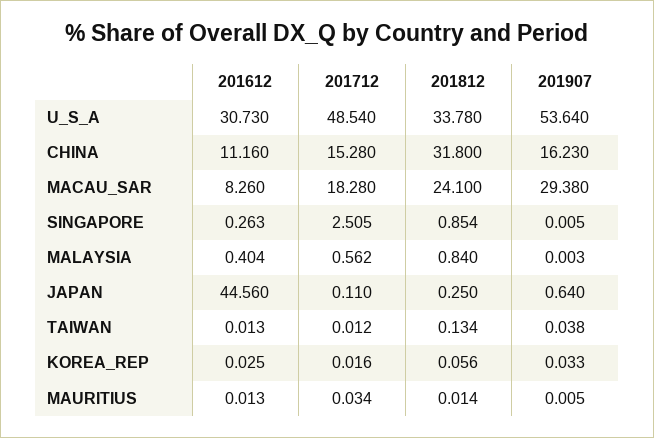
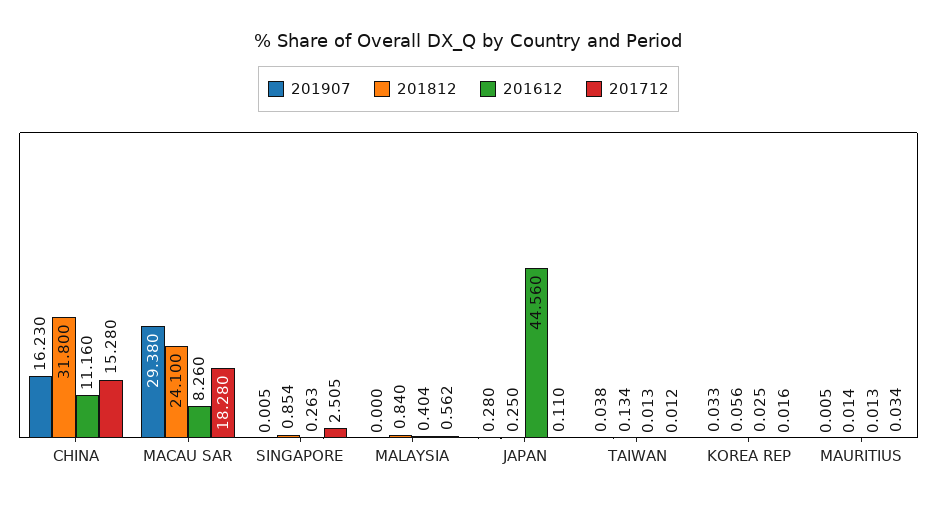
  {
    "201612": {
-     "U_S_A": 30.73,
      "CHINA": 11.16,
      "MACAU_SAR": 8.26,
      "SINGAPORE": 0.263,
      "MALAYSIA": 0.404,
      "JAPAN": 44.56,
      "TAIWAN": 0.013,
      "KOREA_REP": 0.025,
      "MAURITIUS": 0.013
    },
    "201712": {
-     "U_S_A": 48.54,
      "CHINA": 15.28,
      "MACAU_SAR": 18.28,
      "SINGAPORE": 2.505,
      "MALAYSIA": 0.562,
      "JAPAN": 0.11,
      "TAIWAN": 0.012,
      "KOREA_REP": 0.016,
      "MAURITIUS": 0.034
    },
    "201812": {
-     "U_S_A": 33.78,
      "CHINA": 31.8,
      "MACAU_SAR": 24.1,
      "SINGAPORE": 0.854,
      "MALAYSIA": 0.84,
      "JAPAN": 0.25,
      "TAIWAN": 0.134,
      "KOREA_REP": 0.056,
      "MAURITIUS": 0.014
    },
    "201907": {
-     "U_S_A": 53.64,
      "CHINA": 16.23,
      "MACAU_SAR": 29.38,
      "SINGAPORE": 0.005,
-     "MALAYSIA": 0.003,
+     "MALAYSIA": 0,
-     "JAPAN": 0.64,
+     "JAPAN": 0.28,
      "TAIWAN": 0.038,
      "KOREA_REP": 0.033,
      "MAURITIUS": 0.005
    }
  }

